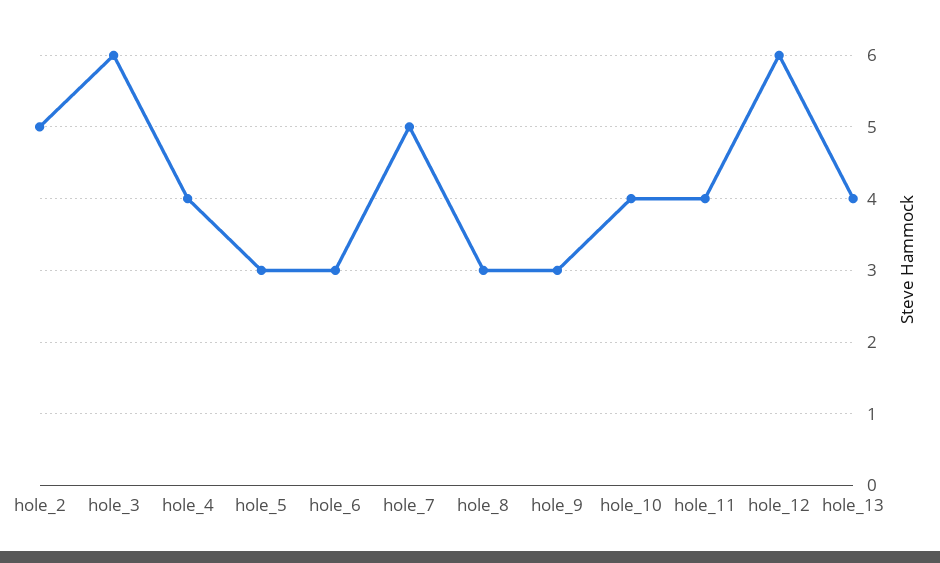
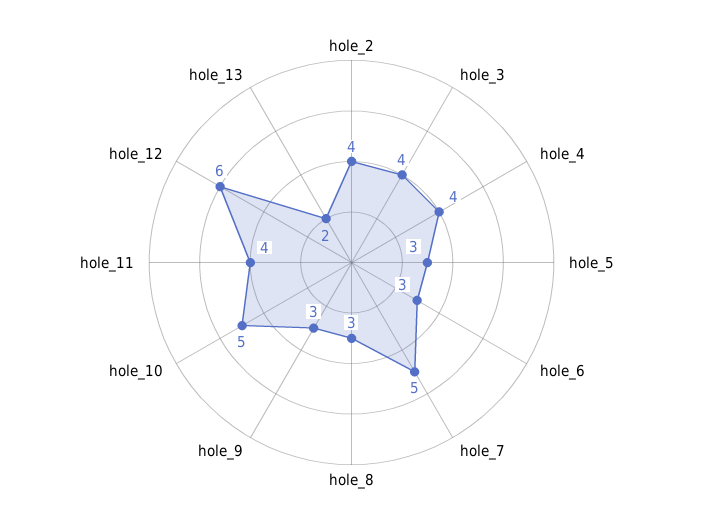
  {
-   "hole_2": 5,
+   "hole_2": 4,
-   "hole_3": 6,
+   "hole_3": 4,
    "hole_4": 4,
    "hole_5": 3,
    "hole_6": 3,
    "hole_7": 5,
    "hole_8": 3,
    "hole_9": 3,
-   "hole_10": 4,
+   "hole_10": 5,
    "hole_11": 4,
    "hole_12": 6,
-   "hole_13": 4
+   "hole_13": 2
  }

